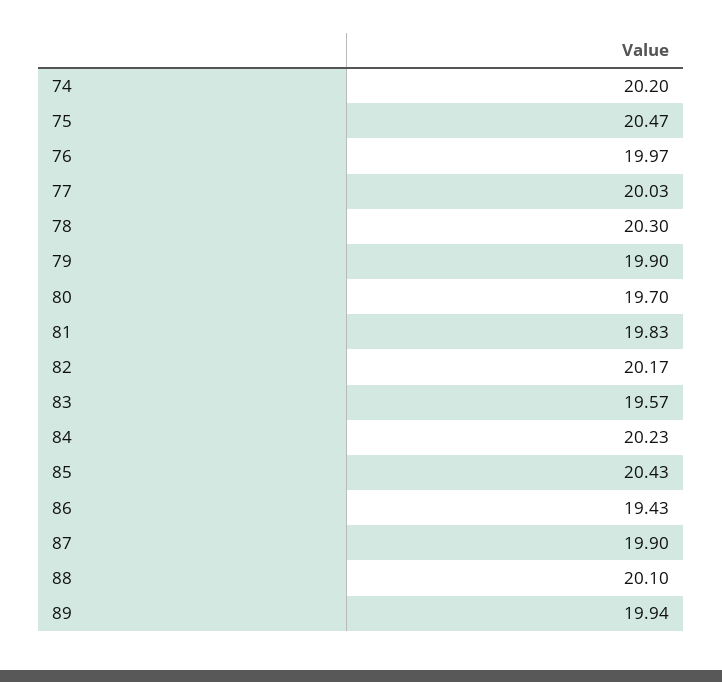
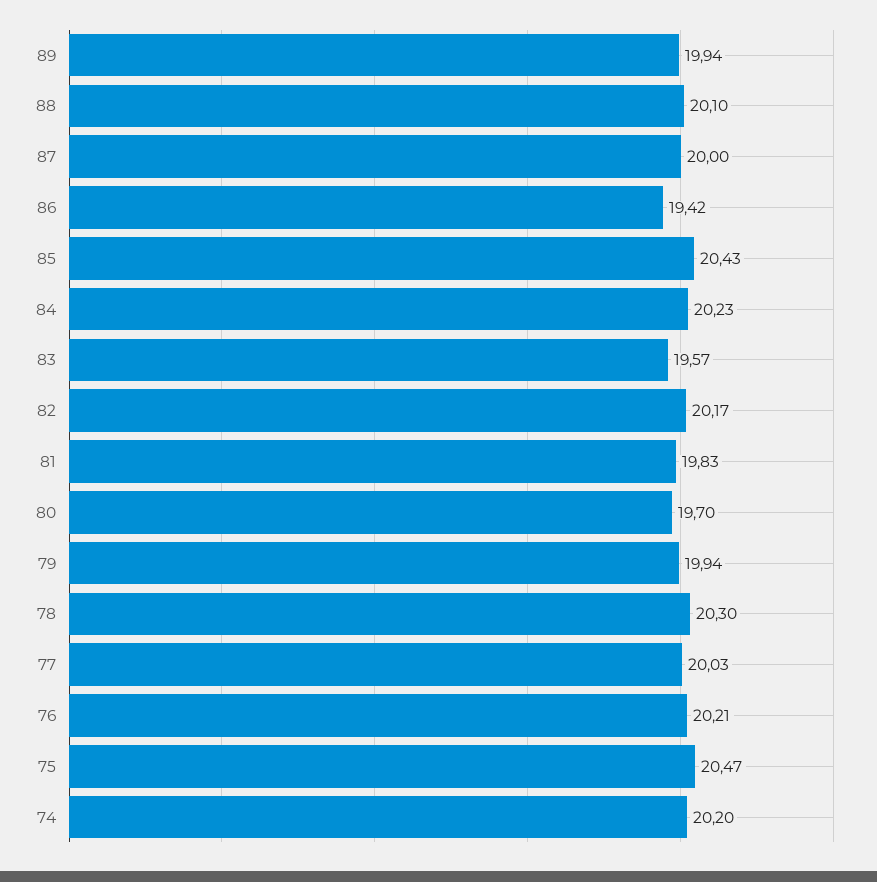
  {
    "74": 20.2,
    "75": 20.47,
-   "76": 19.97,
+   "76": 20.21,
    "77": 20.03,
    "78": 20.3,
-   "79": 19.9,
+   "79": 19.94,
    "80": 19.7,
    "81": 19.83,
    "82": 20.17,
    "83": 19.57,
    "84": 20.23,
    "85": 20.43,
-   "86": 19.43,
+   "86": 19.42,
-   "87": 19.9,
+   "87": 20,
    "88": 20.1,
    "89": 19.94
  }

